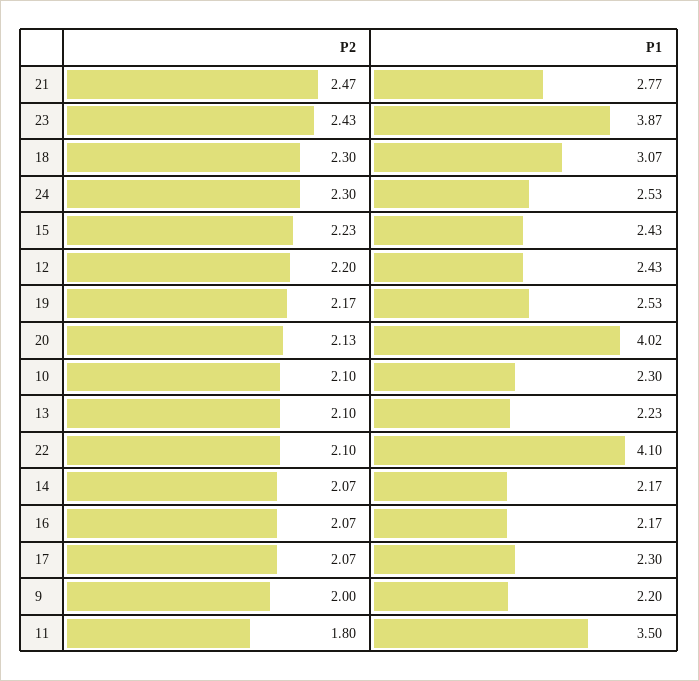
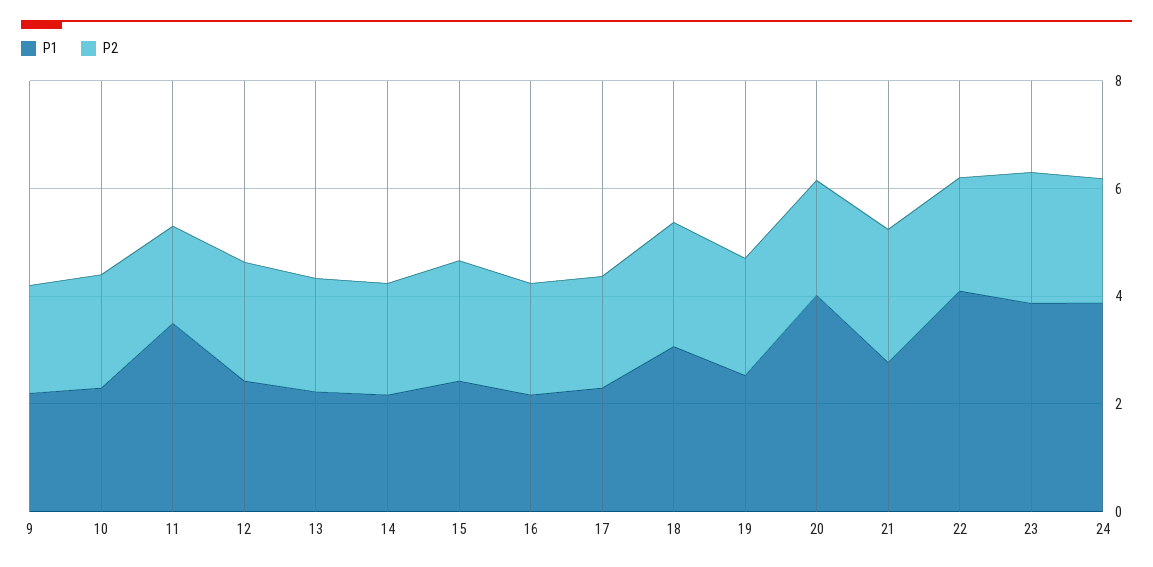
  {
    "P2": {
      "21": 2.47,
      "23": 2.43,
      "18": 2.3,
      "24": 2.3,
      "15": 2.23,
      "12": 2.2,
      "19": 2.17,
      "20": 2.13,
      "10": 2.1,
      "13": 2.1,
      "22": 2.1,
      "14": 2.07,
      "16": 2.07,
      "17": 2.07,
      "9": 2,
      "11": 1.8
    },
    "P1": {
      "21": 2.77,
      "23": 3.87,
      "18": 3.07,
-     "24": 2.53,
+     "24": 4,
      "15": 2.43,
      "12": 2.43,
      "19": 2.53,
      "20": 4.02,
      "10": 2.3,
      "13": 2.23,
      "22": 4.1,
      "14": 2.17,
      "16": 2.17,
      "17": 2.3,
      "9": 2.2,
      "11": 3.5
    }
  }

